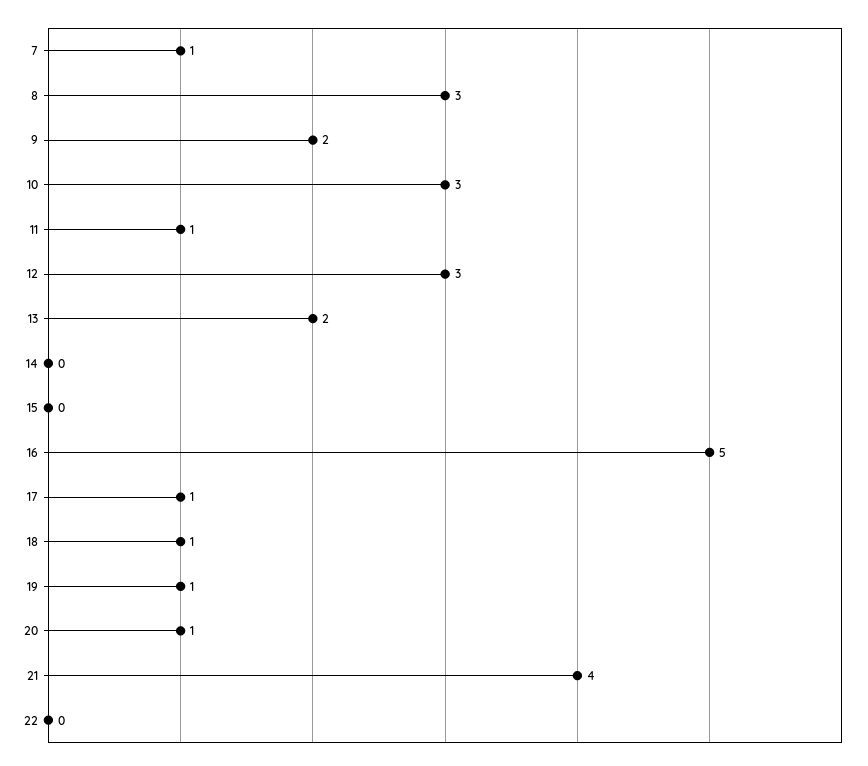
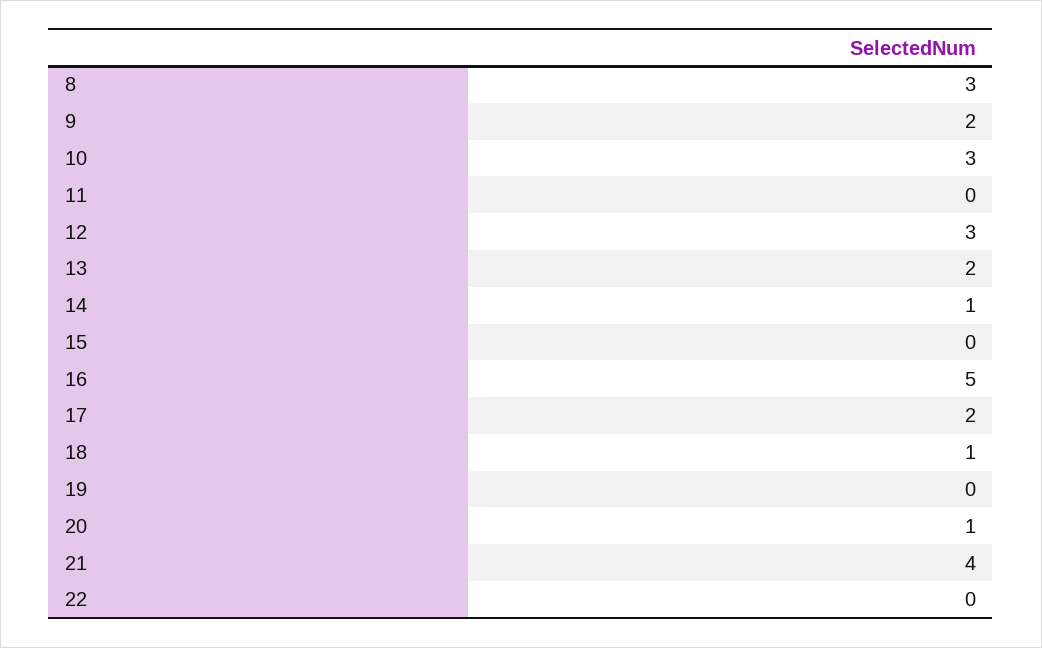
  {
-   "7": 1,
    "8": 3,
    "9": 2,
    "10": 3,
-   "11": 1,
+   "11": 0,
    "12": 3,
    "13": 2,
-   "14": 0,
+   "14": 1,
    "15": 0,
    "16": 5,
-   "17": 1,
+   "17": 2,
    "18": 1,
-   "19": 1,
+   "19": 0,
    "20": 1,
    "21": 4,
    "22": 0
  }

